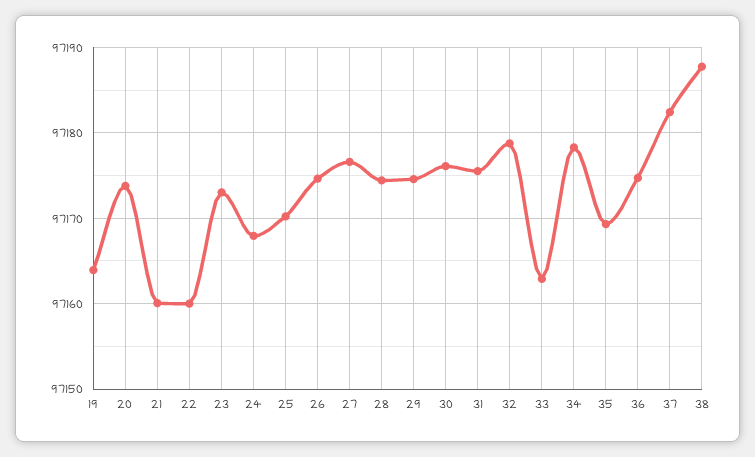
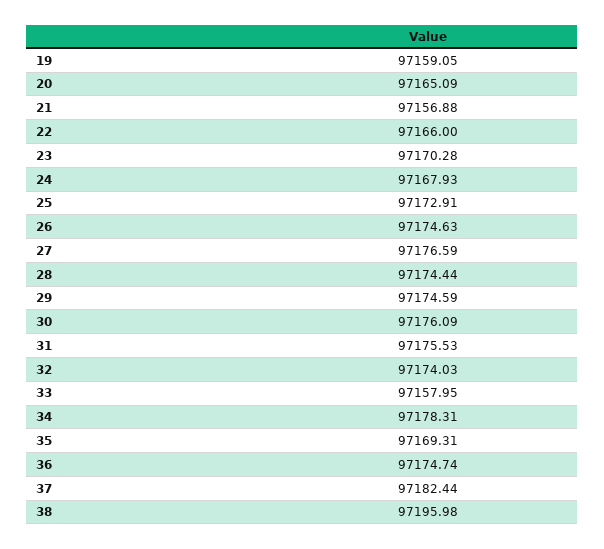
  {
-   "19": 97164,
+   "19": 97159.05,
-   "20": 97174,
+   "20": 97165.09,
-   "21": 97160,
+   "21": 97156.88,
-   "22": 97160,
+   "22": 97166,
-   "23": 97173,
+   "23": 97170.28,
    "24": 97167.93,
-   "25": 97170,
+   "25": 97172.91,
    "26": 97174.63,
    "27": 97176.59,
    "28": 97174.44,
    "29": 97174.59,
    "30": 97176.09,
    "31": 97175.53,
-   "32": 97179,
+   "32": 97174.03,
-   "33": 97163,
+   "33": 97157.95,
    "34": 97178.31,
    "35": 97169.31,
    "36": 97174.74,
    "37": 97182.44,
-   "38": 97188
+   "38": 97195.98
  }

